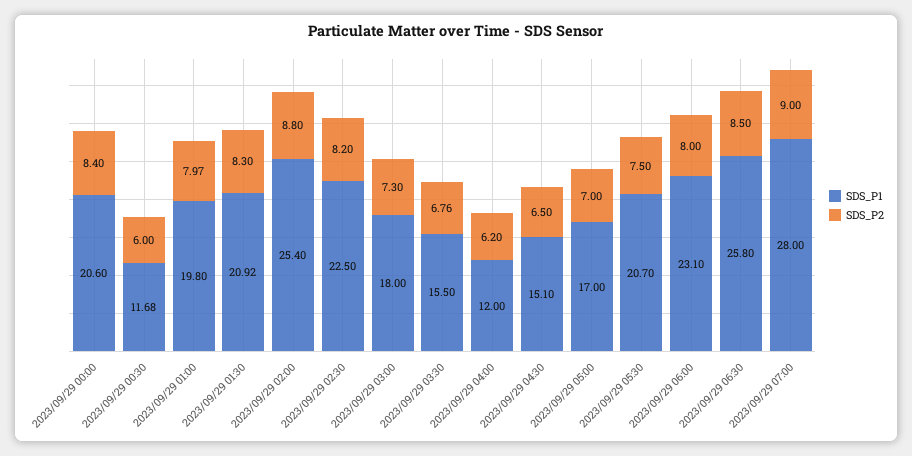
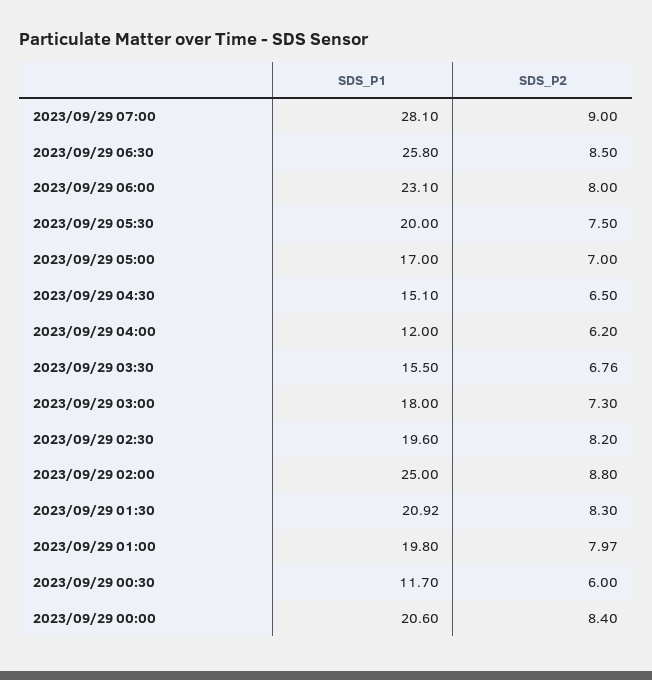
  {
    "SDS_P1": {
      "2023/09/29 00:00": 20.6,
-     "2023/09/29 00:30": 11.68,
+     "2023/09/29 00:30": 11.7,
      "2023/09/29 01:00": 19.8,
      "2023/09/29 01:30": 20.92,
-     "2023/09/29 02:00": 25.4,
+     "2023/09/29 02:00": 25,
-     "2023/09/29 02:30": 22.5,
+     "2023/09/29 02:30": 19.6,
      "2023/09/29 03:00": 18,
      "2023/09/29 03:30": 15.5,
      "2023/09/29 04:00": 12,
      "2023/09/29 04:30": 15.1,
      "2023/09/29 05:00": 17,
-     "2023/09/29 05:30": 20.7,
+     "2023/09/29 05:30": 20,
      "2023/09/29 06:00": 23.1,
      "2023/09/29 06:30": 25.8,
-     "2023/09/29 07:00": 28
+     "2023/09/29 07:00": 28.1
    },
    "SDS_P2": {
      "2023/09/29 00:00": 8.4,
      "2023/09/29 00:30": 6,
      "2023/09/29 01:00": 7.97,
      "2023/09/29 01:30": 8.3,
      "2023/09/29 02:00": 8.8,
      "2023/09/29 02:30": 8.2,
      "2023/09/29 03:00": 7.3,
      "2023/09/29 03:30": 6.76,
      "2023/09/29 04:00": 6.2,
      "2023/09/29 04:30": 6.5,
      "2023/09/29 05:00": 7,
      "2023/09/29 05:30": 7.5,
      "2023/09/29 06:00": 8,
      "2023/09/29 06:30": 8.5,
      "2023/09/29 07:00": 9
    }
  }

